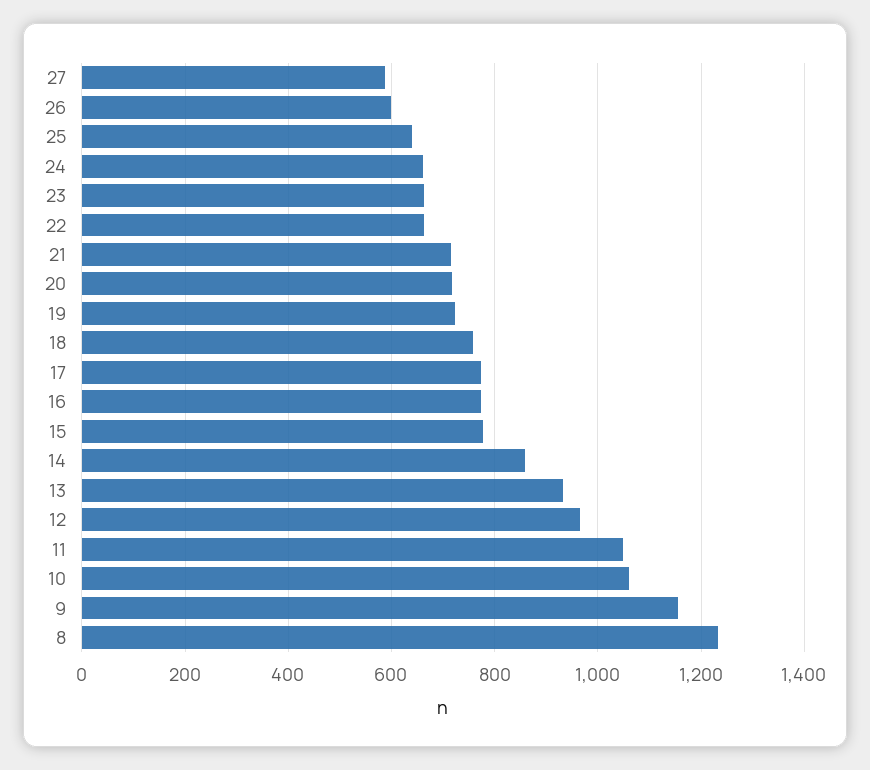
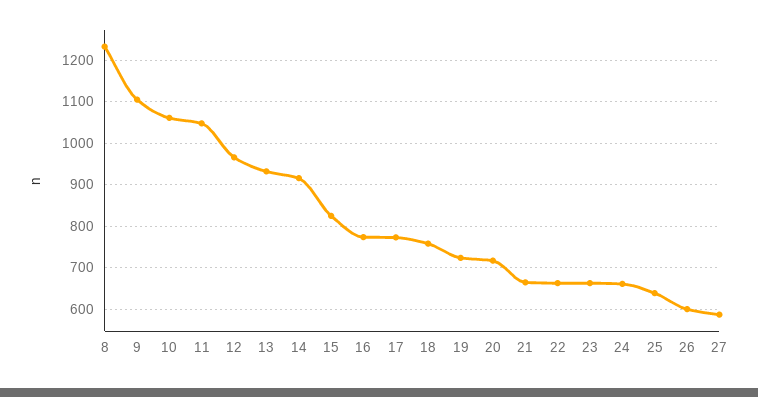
  {
    "27": 580,
    "26": 600,
    "25": 640,
    "24": 660,
    "23": 660,
    "22": 660,
-   "21": 720,
+   "21": 660,
    "20": 720,
    "19": 720,
    "18": 760,
    "17": 780,
    "16": 780,
-   "15": 780,
+   "15": 820,
-   "14": 860,
+   "14": 920,
    "13": 940,
    "12": 960,
    "11": 1040,
    "10": 1060,
-   "9": 1160,
+   "9": 1100,
    "8": 1240
  }

